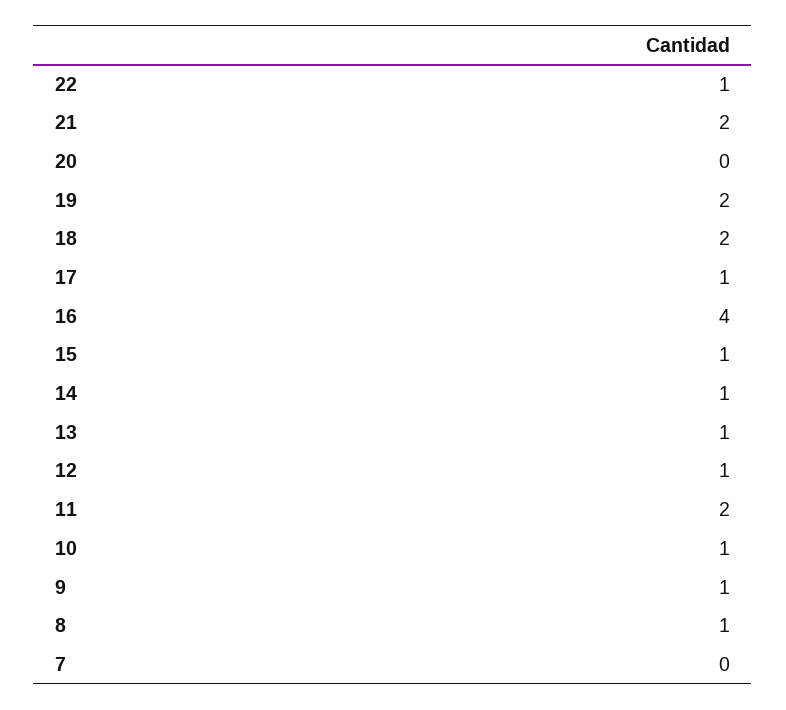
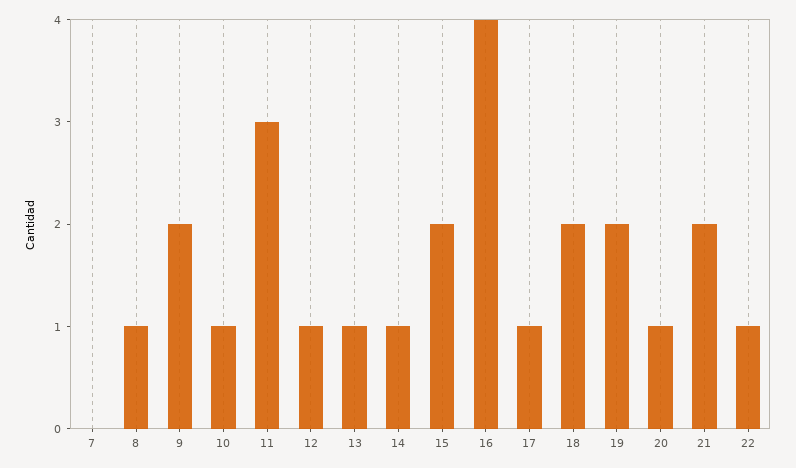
  {
    "22": 1,
    "21": 2,
-   "20": 0,
+   "20": 1,
    "19": 2,
    "18": 2,
    "17": 1,
    "16": 4,
-   "15": 1,
+   "15": 2,
    "14": 1,
    "13": 1,
    "12": 1,
-   "11": 2,
+   "11": 3,
    "10": 1,
-   "9": 1,
+   "9": 2,
    "8": 1,
    "7": 0
  }

